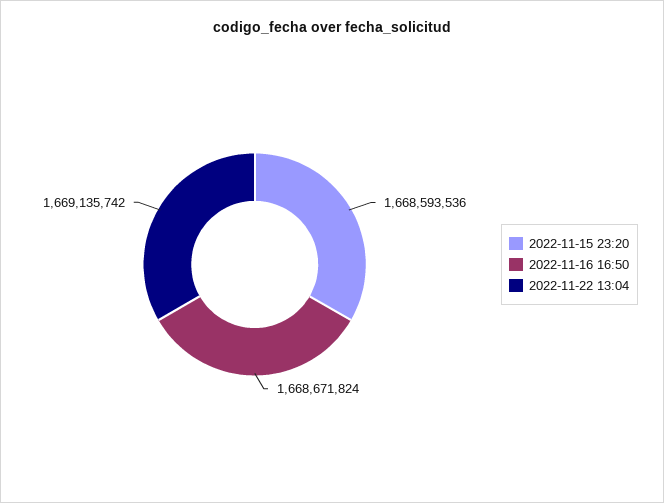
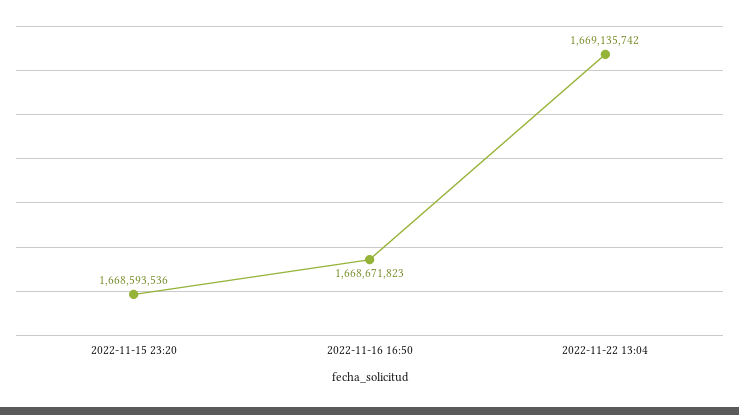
  {
    "2022-11-15 23:20": 1668593536,
-   "2022-11-16 16:50": 1668671824,
+   "2022-11-16 16:50": 1668671823,
    "2022-11-22 13:04": 1669135742
  }

